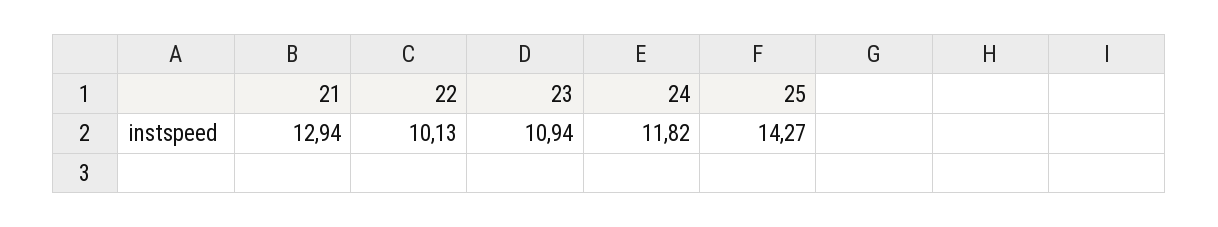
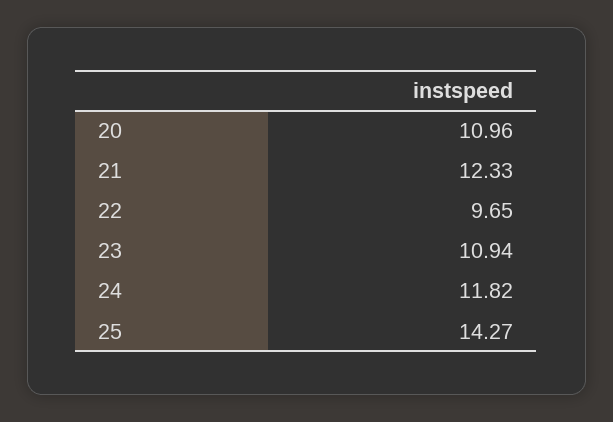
  {
-   "21": 12.94,
+   "21": 12.33,
-   "22": 10.13,
+   "22": 9.65,
    "23": 10.94,
    "24": 11.82,
-   "25": 14.27
+   "25": 14.27,
+   "20": 10.96
  }

